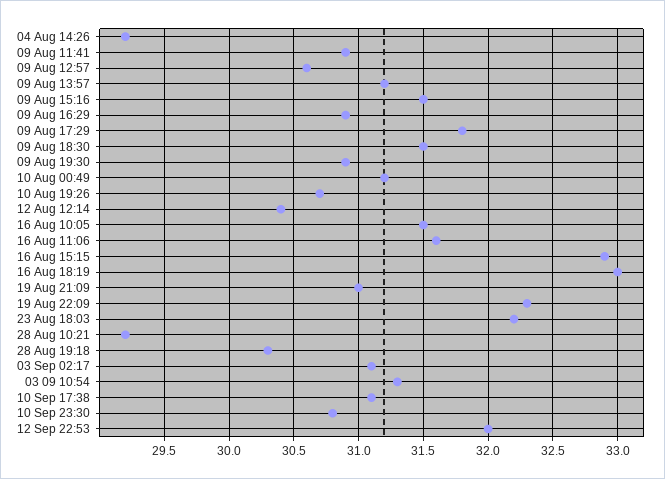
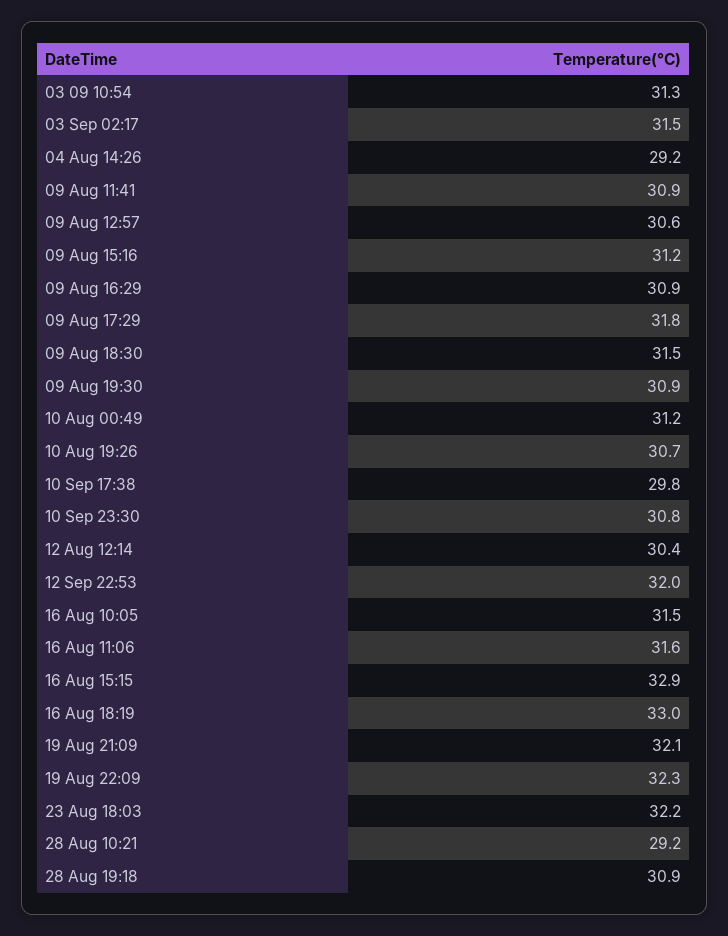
  {
    "04 Aug 14:26": 29.2,
    "09 Aug 11:41": 30.9,
    "09 Aug 12:57": 30.6,
-   "09 Aug 13:57": 31.2,
-   "09 Aug 15:16": 31.5,
+   "09 Aug 15:16": 31.2,
    "09 Aug 16:29": 30.9,
    "09 Aug 17:29": 31.8,
    "09 Aug 18:30": 31.5,
    "09 Aug 19:30": 30.9,
    "10 Aug 00:49": 31.2,
    "10 Aug 19:26": 30.7,
    "12 Aug 12:14": 30.4,
    "16 Aug 10:05": 31.5,
    "16 Aug 11:06": 31.6,
    "16 Aug 15:15": 32.9,
    "16 Aug 18:19": 33,
-   "19 Aug 21:09": 31,
+   "19 Aug 21:09": 32.1,
    "19 Aug 22:09": 32.3,
    "23 Aug 18:03": 32.2,
    "28 Aug 10:21": 29.2,
-   "28 Aug 19:18": 30.3,
+   "28 Aug 19:18": 30.9,
-   "03 Sep 02:17": 31.1,
+   "03 Sep 02:17": 31.5,
    "03 09 10:54": 31.3,
-   "10 Sep 17:38": 31.1,
+   "10 Sep 17:38": 29.8,
    "10 Sep 23:30": 30.8,
    "12 Sep 22:53": 32
  }

